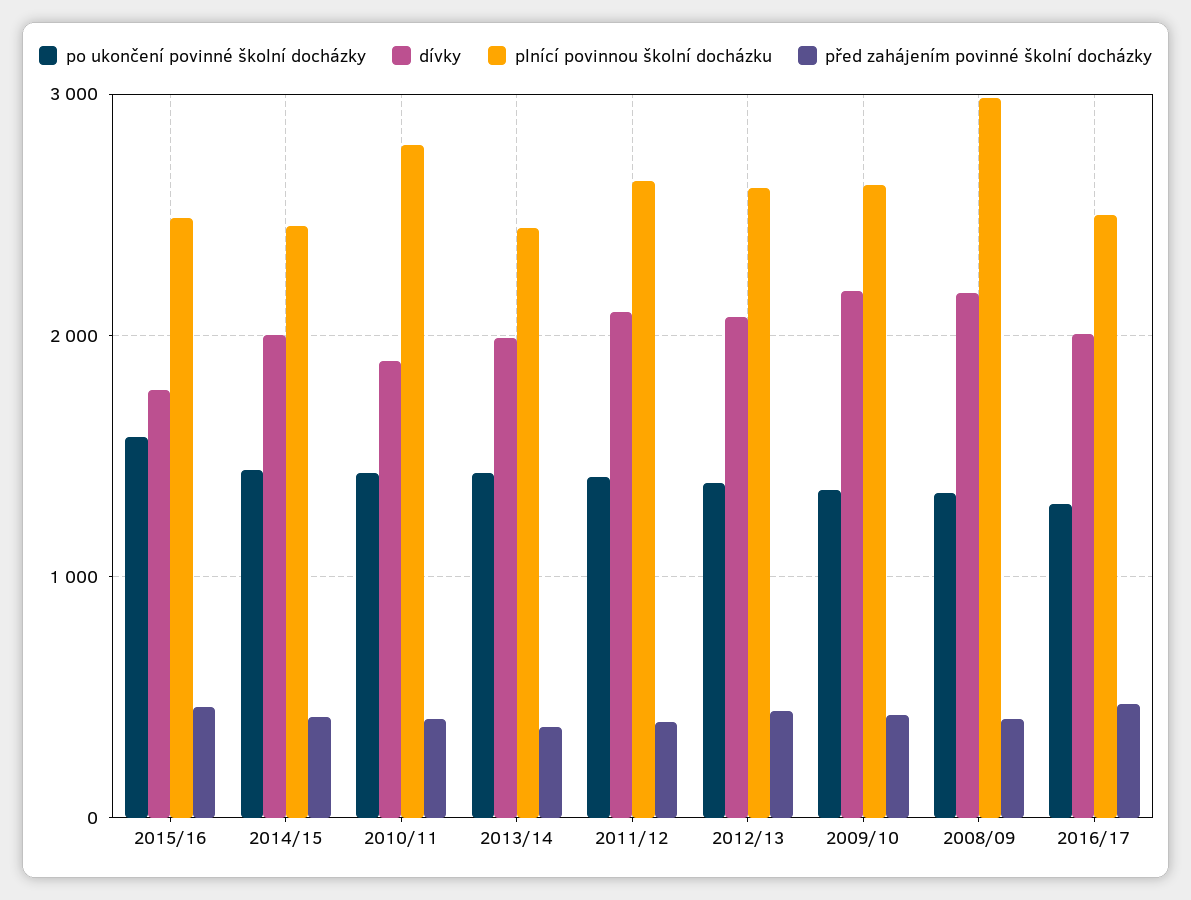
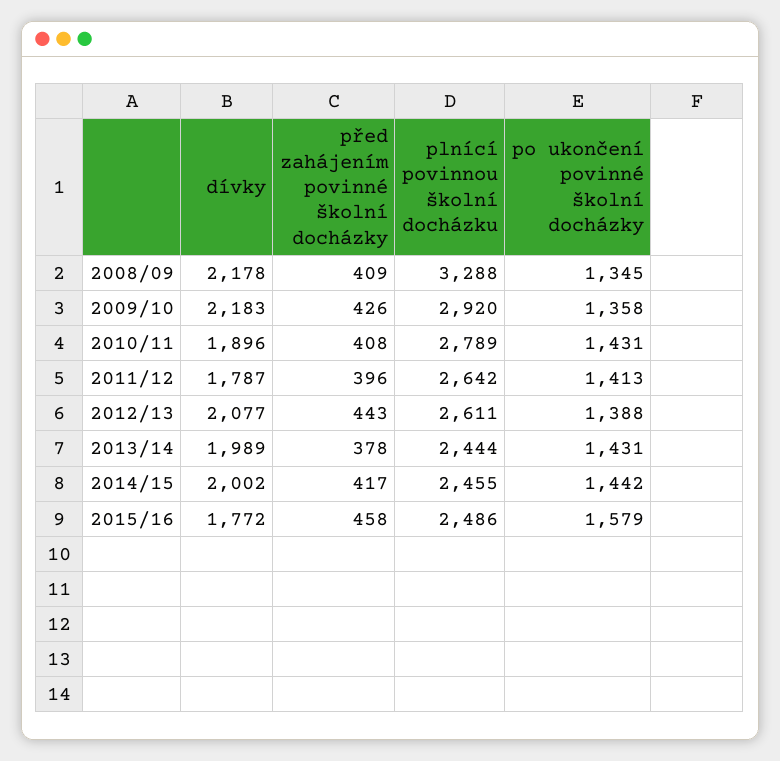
  {
    "po ukončení povinné školní docházky": {
      "2015/16": 1579,
      "2014/15": 1442,
      "2010/11": 1431,
      "2013/14": 1431,
      "2011/12": 1413,
      "2012/13": 1388,
      "2009/10": 1358,
-     "2008/09": 1345,
+     "2008/09": 1345
-     "2016/17": 1300
    },
    "dívky": {
      "2015/16": 1772,
      "2014/15": 2002,
      "2010/11": 1896,
      "2013/14": 1989,
-     "2011/12": 2100,
+     "2011/12": 1787,
      "2012/13": 2077,
      "2009/10": 2183,
-     "2008/09": 2178,
+     "2008/09": 2178
-     "2016/17": 2000
    },
    "plnící povinnou školní docházku": {
      "2015/16": 2486,
      "2014/15": 2455,
      "2010/11": 2789,
      "2013/14": 2444,
      "2011/12": 2642,
      "2012/13": 2611,
-     "2009/10": 2600,
+     "2009/10": 2920,
-     "2008/09": 3000,
+     "2008/09": 3288
-     "2016/17": 2500
    },
    "před zahájením povinné školní docházky": {
      "2015/16": 458,
      "2014/15": 417,
      "2010/11": 408,
      "2013/14": 378,
      "2011/12": 396,
      "2012/13": 443,
      "2009/10": 426,
-     "2008/09": 409,
+     "2008/09": 409
-     "2016/17": 500
    }
  }

